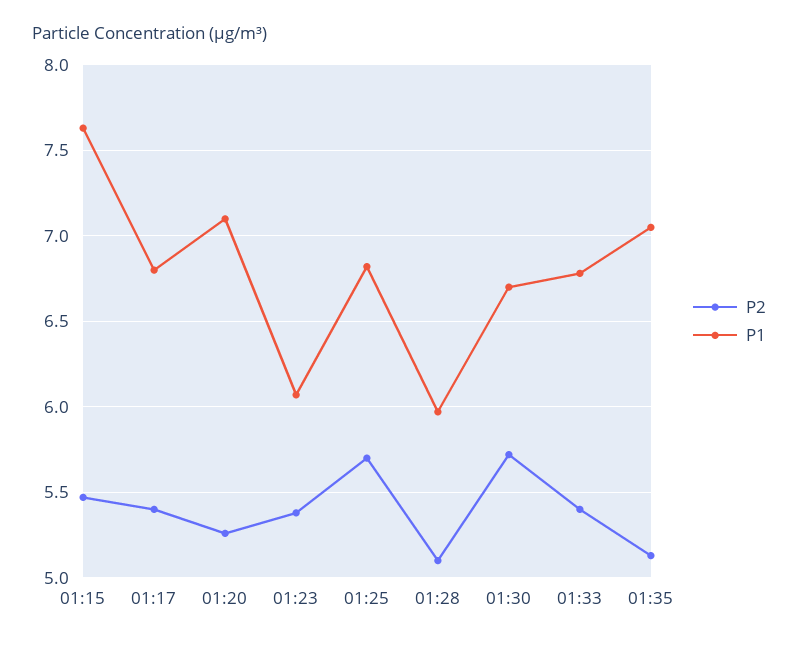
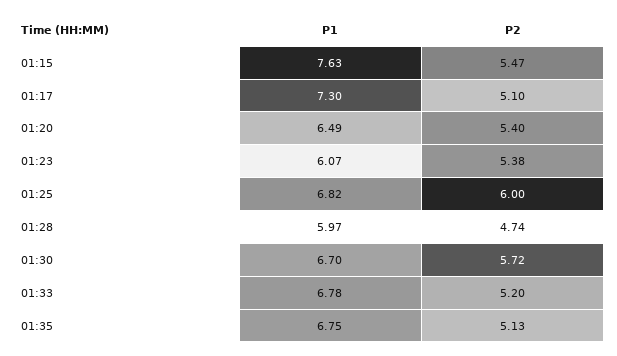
  {
    "P2": {
      "01:15": 5.47,
-     "01:17": 5.4,
+     "01:17": 5.1,
-     "01:20": 5.25,
+     "01:20": 5.4,
      "01:23": 5.38,
-     "01:25": 5.7,
+     "01:25": 6,
-     "01:28": 5.1,
+     "01:28": 4.74,
      "01:30": 5.72,
-     "01:33": 5.4,
+     "01:33": 5.2,
      "01:35": 5.13
    },
    "P1": {
      "01:15": 7.63,
-     "01:17": 6.8,
+     "01:17": 7.3,
-     "01:20": 7.1,
+     "01:20": 6.49,
      "01:23": 6.07,
      "01:25": 6.82,
      "01:28": 5.97,
      "01:30": 6.7,
      "01:33": 6.78,
-     "01:35": 7.05
+     "01:35": 6.75
    }
  }

